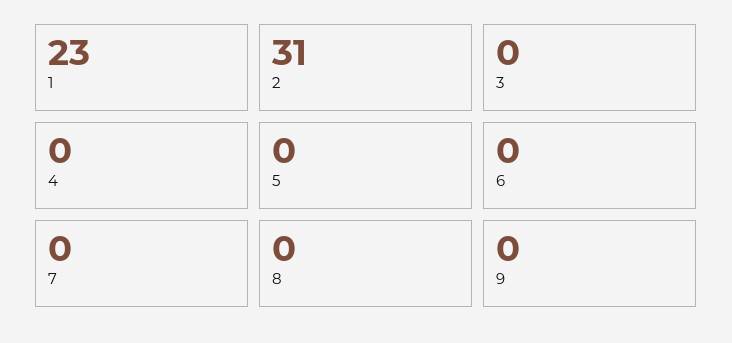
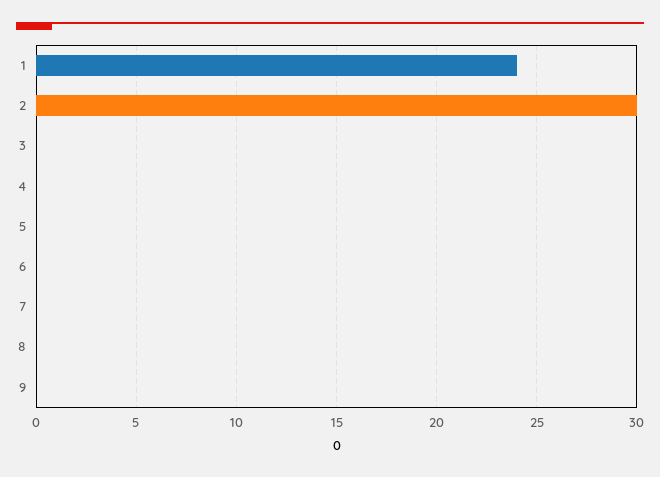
  {
-   "1": 23,
+   "1": 24,
-   "2": 31,
+   "2": 30,
    "3": 0,
    "4": 0,
    "5": 0,
    "6": 0,
    "7": 0,
    "8": 0,
    "9": 0
  }

